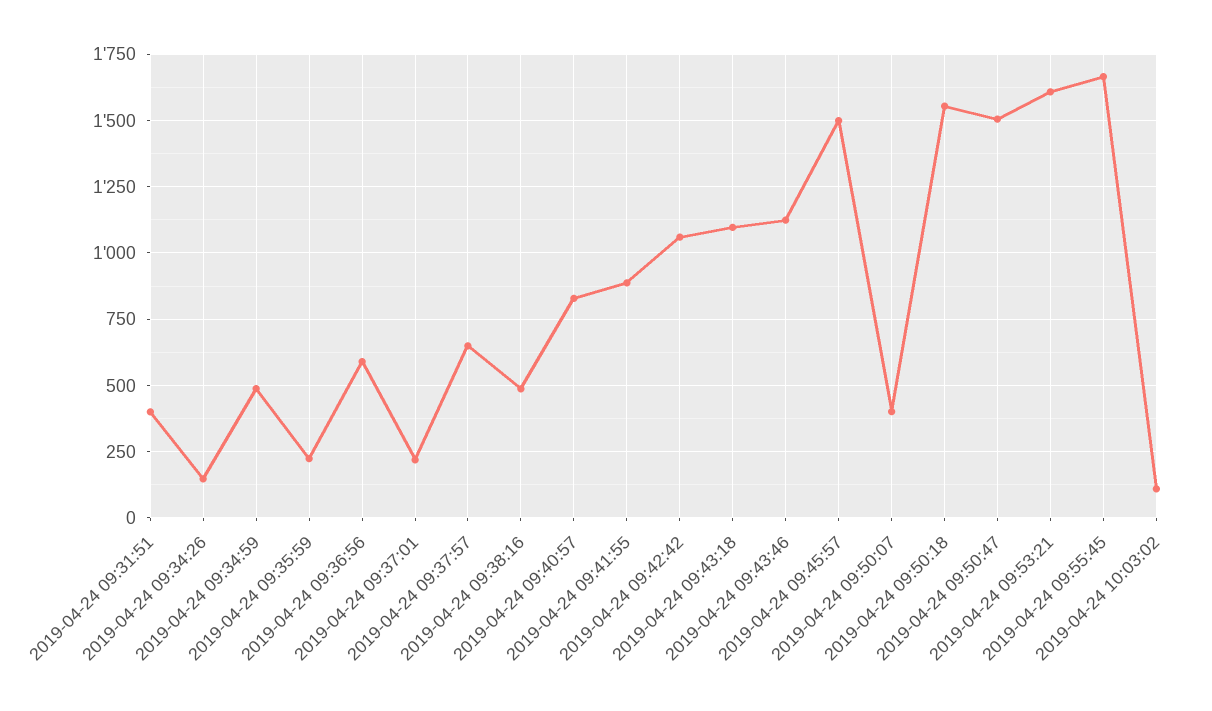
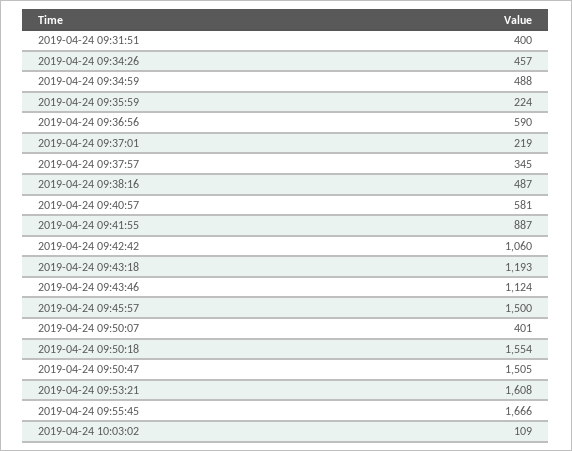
  {
    "2019-04-24 09:31:51": 400,
-   "2019-04-24 09:34:26": 150,
+   "2019-04-24 09:34:26": 457,
    "2019-04-24 09:34:59": 488,
    "2019-04-24 09:35:59": 224,
    "2019-04-24 09:36:56": 590,
    "2019-04-24 09:37:01": 219,
-   "2019-04-24 09:37:57": 650,
+   "2019-04-24 09:37:57": 345,
    "2019-04-24 09:38:16": 487,
-   "2019-04-24 09:40:57": 825,
+   "2019-04-24 09:40:57": 581,
    "2019-04-24 09:41:55": 887,
    "2019-04-24 09:42:42": 1060,
-   "2019-04-24 09:43:18": 1100,
+   "2019-04-24 09:43:18": 1193,
    "2019-04-24 09:43:46": 1124,
    "2019-04-24 09:45:57": 1500,
    "2019-04-24 09:50:07": 401,
    "2019-04-24 09:50:18": 1554,
    "2019-04-24 09:50:47": 1505,
    "2019-04-24 09:53:21": 1608,
    "2019-04-24 09:55:45": 1666,
    "2019-04-24 10:03:02": 109
  }

